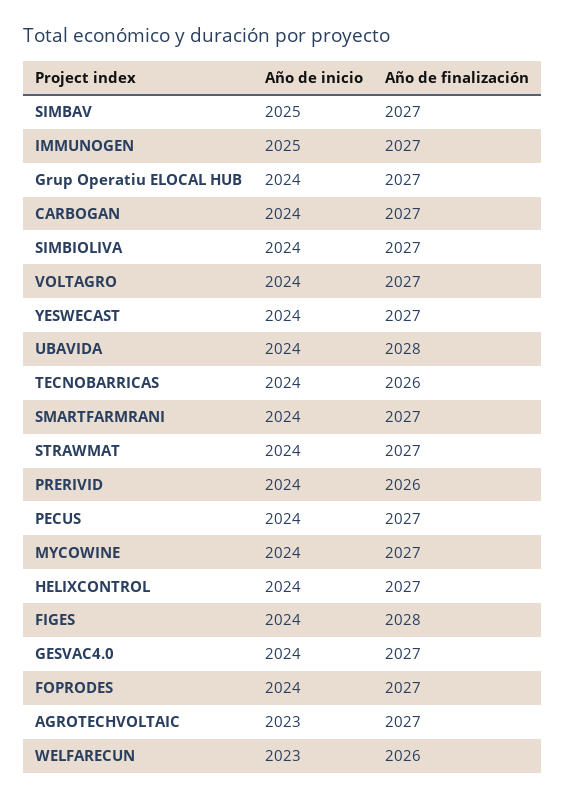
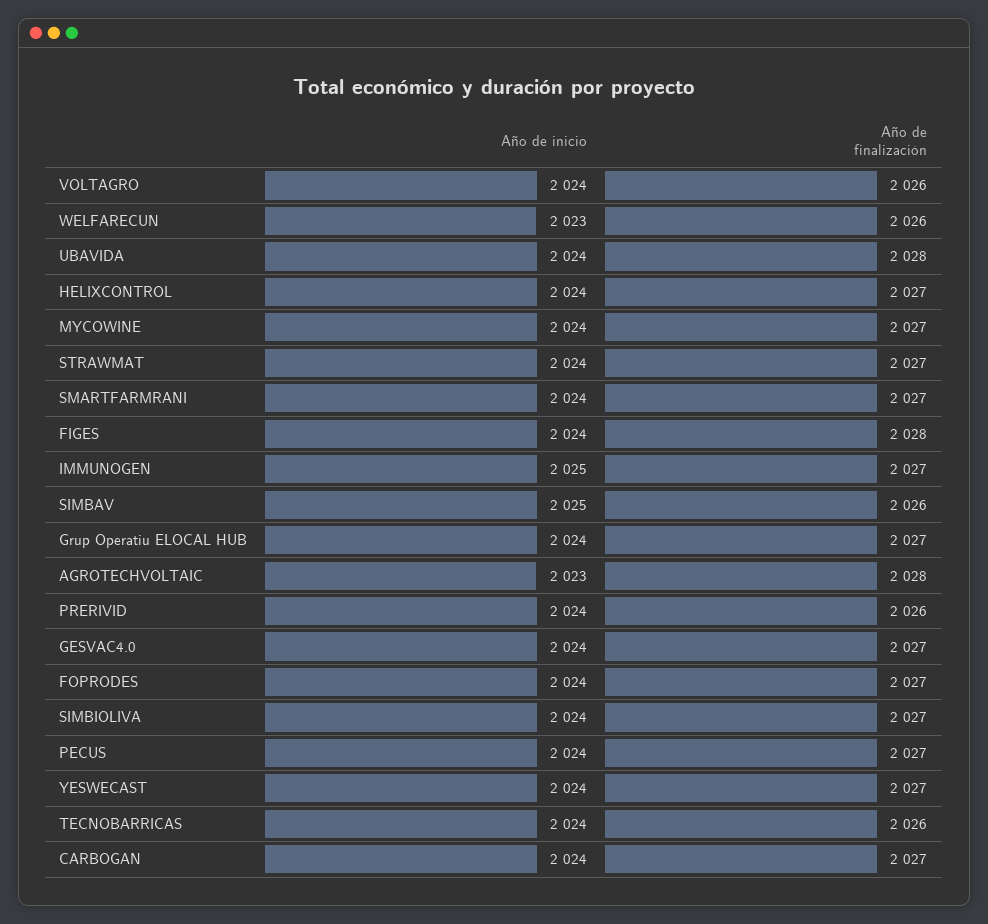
  {
    "Año de inicio": {
      "SIMBAV": 2025,
      "IMMUNOGEN": 2025,
      "Grup Operatiu ELOCAL HUB": 2024,
      "CARBOGAN": 2024,
      "SIMBIOLIVA": 2024,
      "VOLTAGRO": 2024,
      "YESWECAST": 2024,
      "UBAVIDA": 2024,
      "TECNOBARRICAS": 2024,
      "SMARTFARMRANI": 2024,
      "STRAWMAT": 2024,
      "PRERIVID": 2024,
      "PECUS": 2024,
      "MYCOWINE": 2024,
      "HELIXCONTROL": 2024,
      "FIGES": 2024,
      "GESVAC4.0": 2024,
      "FOPRODES": 2024,
      "AGROTECHVOLTAIC": 2023,
      "WELFARECUN": 2023
    },
    "Año de finalización": {
-     "SIMBAV": 2027,
+     "SIMBAV": 2026,
      "IMMUNOGEN": 2027,
      "Grup Operatiu ELOCAL HUB": 2027,
      "CARBOGAN": 2027,
      "SIMBIOLIVA": 2027,
-     "VOLTAGRO": 2027,
+     "VOLTAGRO": 2026,
      "YESWECAST": 2027,
      "UBAVIDA": 2028,
      "TECNOBARRICAS": 2026,
      "SMARTFARMRANI": 2027,
      "STRAWMAT": 2027,
      "PRERIVID": 2026,
      "PECUS": 2027,
      "MYCOWINE": 2027,
      "HELIXCONTROL": 2027,
      "FIGES": 2028,
      "GESVAC4.0": 2027,
      "FOPRODES": 2027,
-     "AGROTECHVOLTAIC": 2027,
+     "AGROTECHVOLTAIC": 2028,
      "WELFARECUN": 2026
    }
  }

